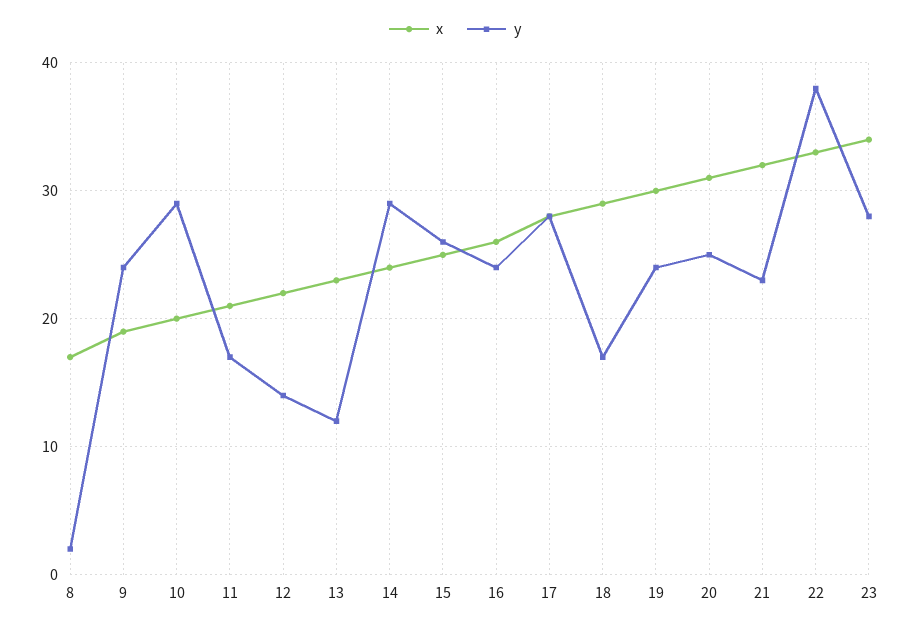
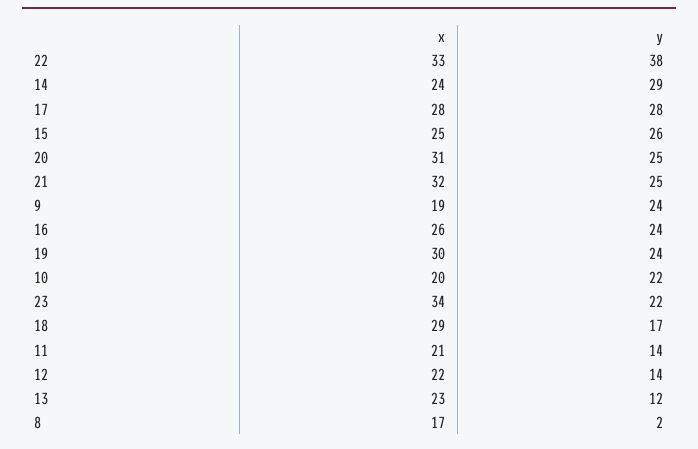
  {
    "x": {
      "8": 17,
      "9": 19,
      "10": 20,
      "11": 21,
      "12": 22,
      "13": 23,
      "14": 24,
      "15": 25,
      "16": 26,
      "17": 28,
      "18": 29,
      "19": 30,
      "20": 31,
      "21": 32,
      "22": 33,
      "23": 34
    },
    "y": {
      "8": 2,
      "9": 24,
-     "10": 29,
+     "10": 22,
-     "11": 17,
+     "11": 14,
      "12": 14,
      "13": 12,
      "14": 29,
      "15": 26,
      "16": 24,
      "17": 28,
      "18": 17,
      "19": 24,
      "20": 25,
-     "21": 23,
+     "21": 25,
      "22": 38,
-     "23": 28
+     "23": 22
    }
  }

